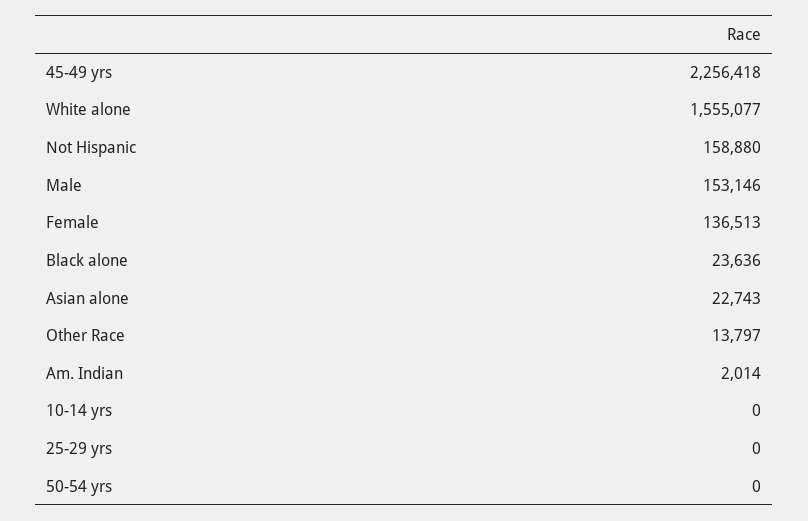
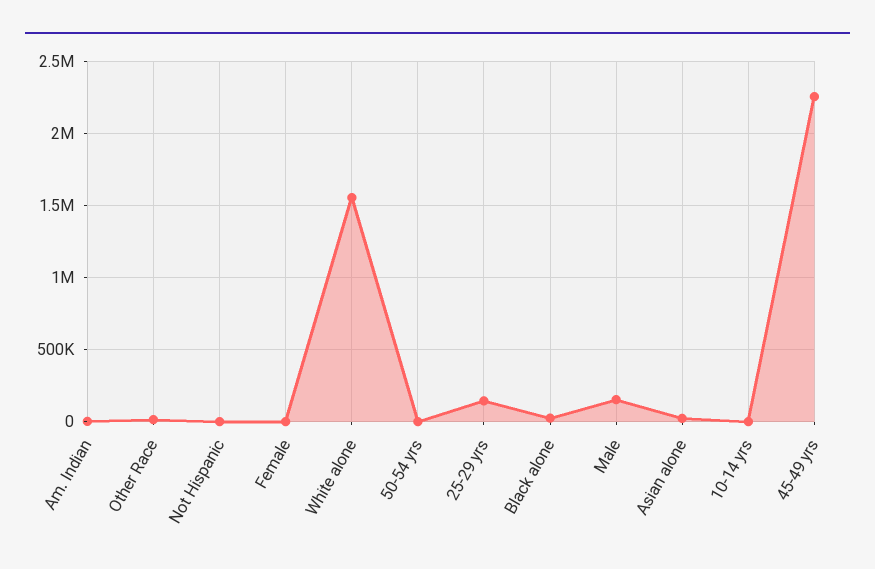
  {
    "45-49 yrs": 2256418,
    "White alone": 1555077,
-   "Not Hispanic": 158880,
+   "Not Hispanic": 0,
    "Male": 153146,
-   "Female": 136513,
+   "Female": 0,
    "Black alone": 23636,
    "Asian alone": 22743,
    "Other Race": 13797,
    "Am. Indian": 2014,
    "10-14 yrs": 0,
-   "25-29 yrs": 0,
+   "25-29 yrs": 150000,
    "50-54 yrs": 0
  }

